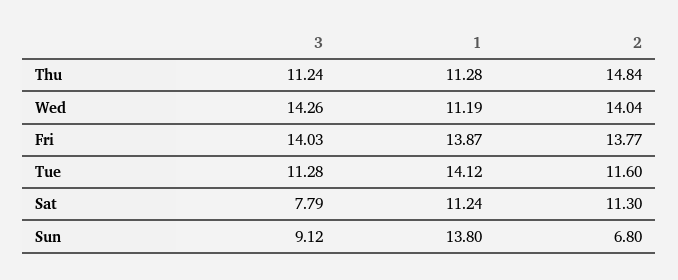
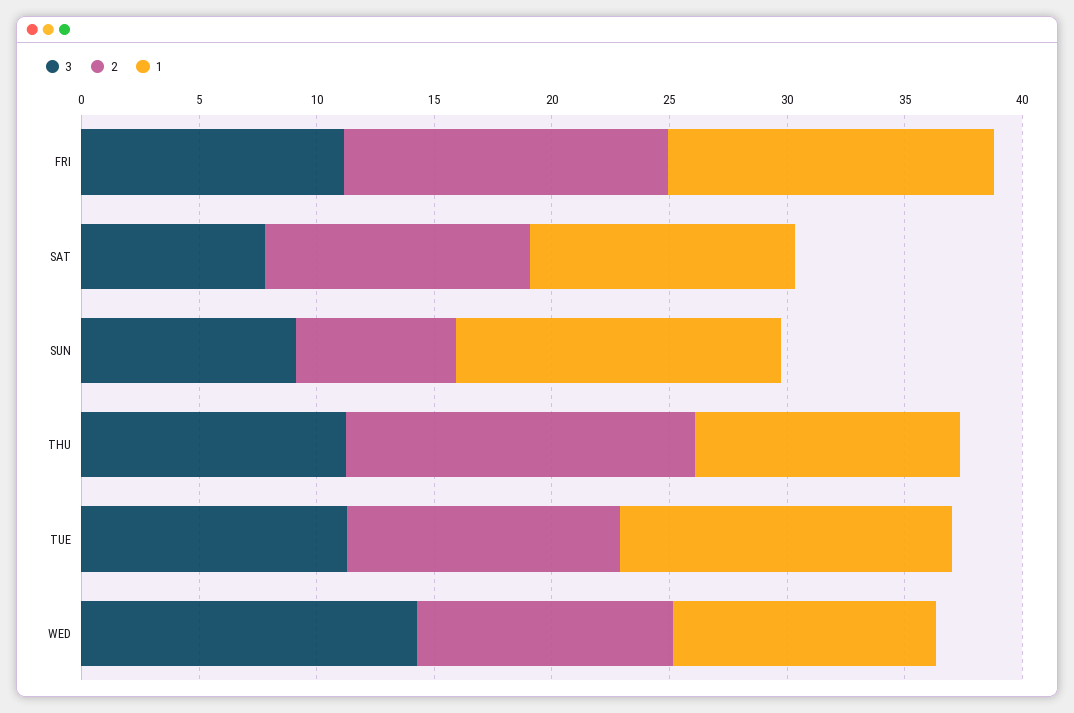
  {
    "3": {
      "Thu": 11.24,
      "Wed": 14.26,
-     "Fri": 14.03,
+     "Fri": 11,
      "Tue": 11.28,
      "Sat": 7.79,
      "Sun": 9.12
    },
    "1": {
      "Thu": 11.28,
      "Wed": 11.19,
      "Fri": 13.87,
      "Tue": 14.12,
      "Sat": 11.24,
      "Sun": 13.8
    },
    "2": {
      "Thu": 14.84,
-     "Wed": 14.04,
+     "Wed": 11,
      "Fri": 13.77,
      "Tue": 11.6,
      "Sat": 11.3,
      "Sun": 6.8
    }
  }

